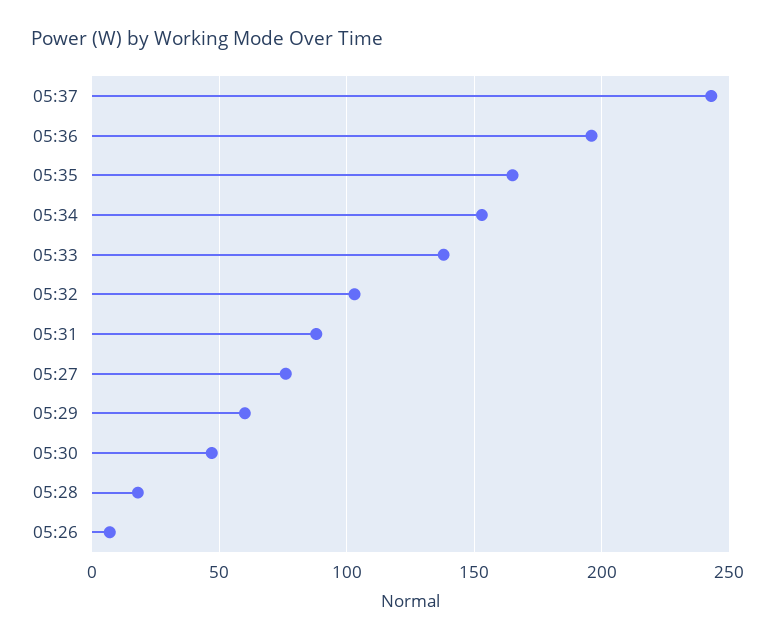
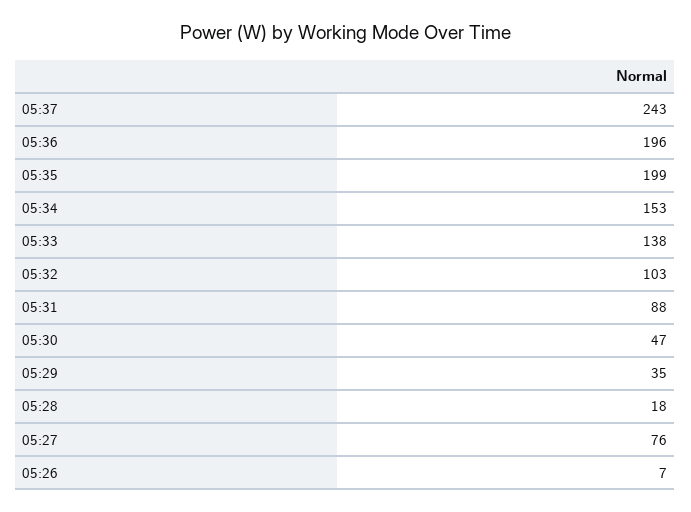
  {
    "05:37": 243,
    "05:36": 196,
-   "05:35": 165,
+   "05:35": 199,
    "05:34": 153,
    "05:33": 138,
    "05:32": 103,
    "05:31": 88,
    "05:27": 76,
-   "05:29": 60,
+   "05:29": 35,
    "05:30": 47,
    "05:28": 18,
    "05:26": 7
  }

